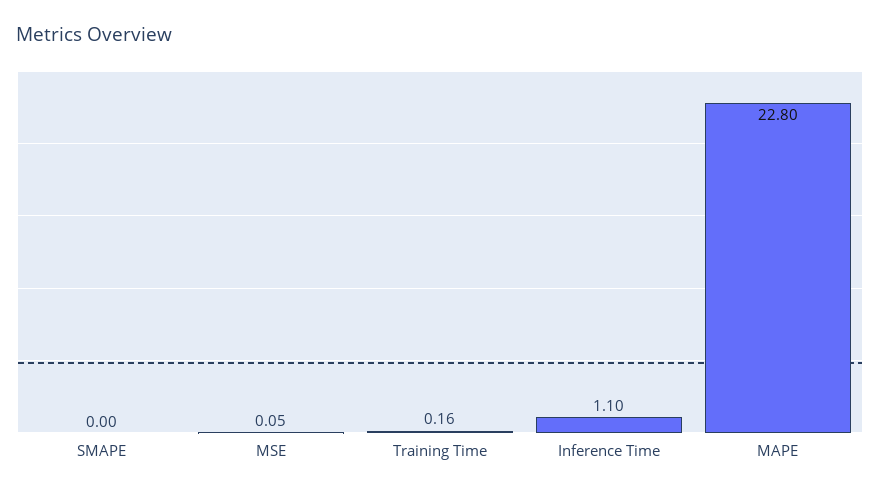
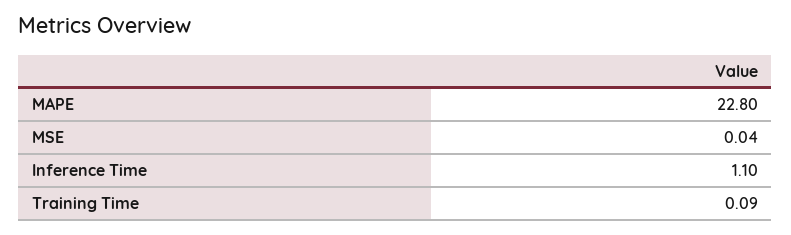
  {
-   "SMAPE": 0,
-   "MSE": 0.05,
+   "MSE": 0.04,
-   "Training Time": 0.16,
+   "Training Time": 0.09,
    "Inference Time": 1.1,
    "MAPE": 22.8
  }

